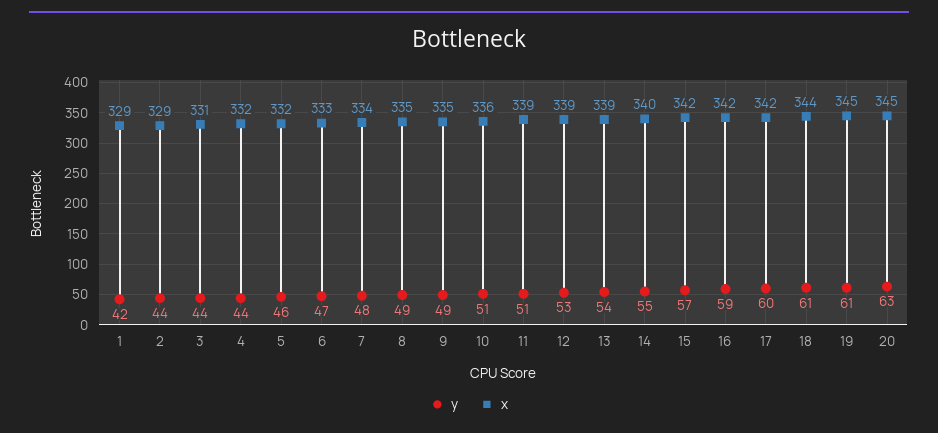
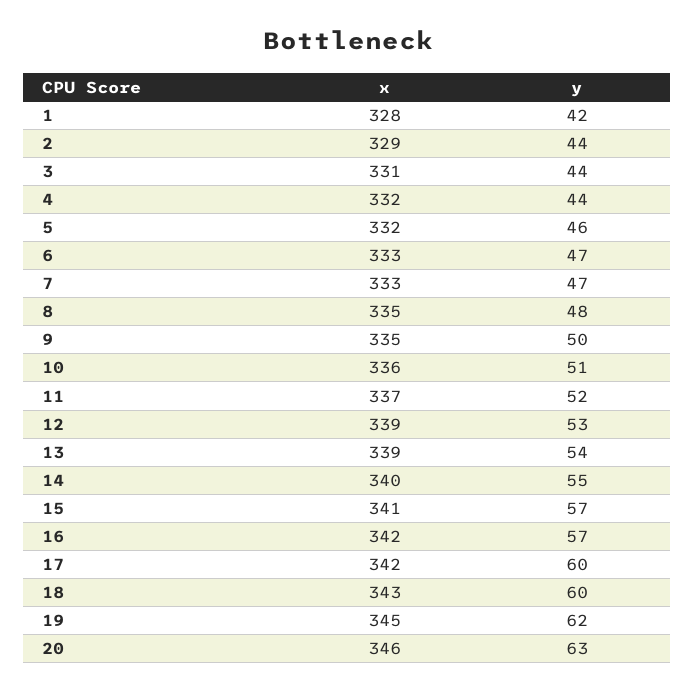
  {
    "y": {
      "1": 42,
      "2": 44,
      "3": 44,
      "4": 44,
      "5": 46,
      "6": 47,
-     "7": 48,
+     "7": 47,
-     "8": 49,
+     "8": 48,
-     "9": 49,
+     "9": 50,
      "10": 51,
-     "11": 51,
+     "11": 52,
      "12": 53,
      "13": 54,
      "14": 55,
      "15": 57,
-     "16": 59,
+     "16": 57,
      "17": 60,
-     "18": 61,
+     "18": 60,
-     "19": 61,
+     "19": 62,
      "20": 63
    },
    "x": {
-     "1": 329,
+     "1": 328,
      "2": 329,
      "3": 331,
      "4": 332,
      "5": 332,
      "6": 333,
-     "7": 334,
+     "7": 333,
      "8": 335,
      "9": 335,
      "10": 336,
-     "11": 339,
+     "11": 337,
      "12": 339,
      "13": 339,
      "14": 340,
-     "15": 342,
+     "15": 341,
      "16": 342,
      "17": 342,
-     "18": 344,
+     "18": 343,
      "19": 345,
-     "20": 345
+     "20": 346
    }
  }

